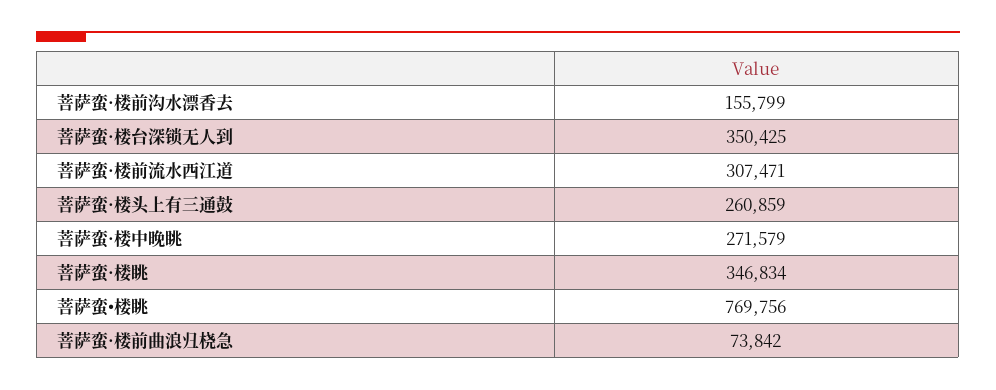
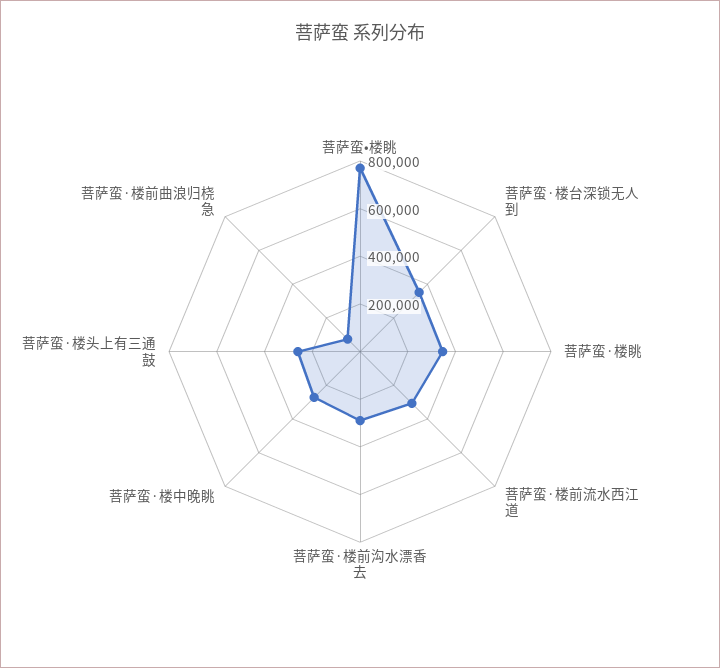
  {
-   "菩萨蛮·楼前沟水漂香去": 155799,
+   "菩萨蛮·楼前沟水漂香去": 300000,
    "菩萨蛮·楼台深锁无人到": 350425,
    "菩萨蛮·楼前流水西江道": 307471,
    "菩萨蛮·楼头上有三通鼓": 260859,
    "菩萨蛮·楼中晚眺": 271579,
    "菩萨蛮·楼眺": 346834,
    "菩萨蛮•楼眺": 769756,
    "菩萨蛮·楼前曲浪归桡急": 73842
  }

